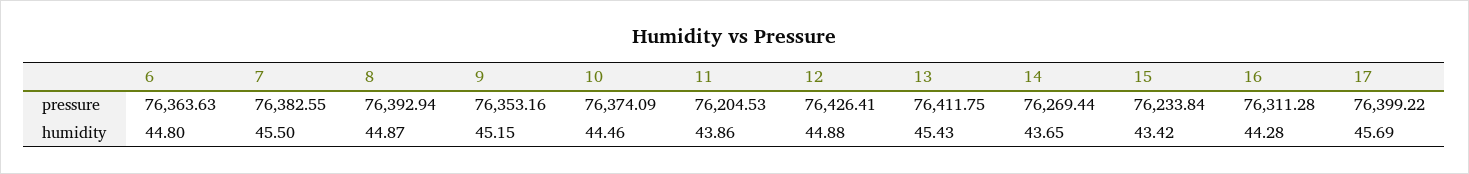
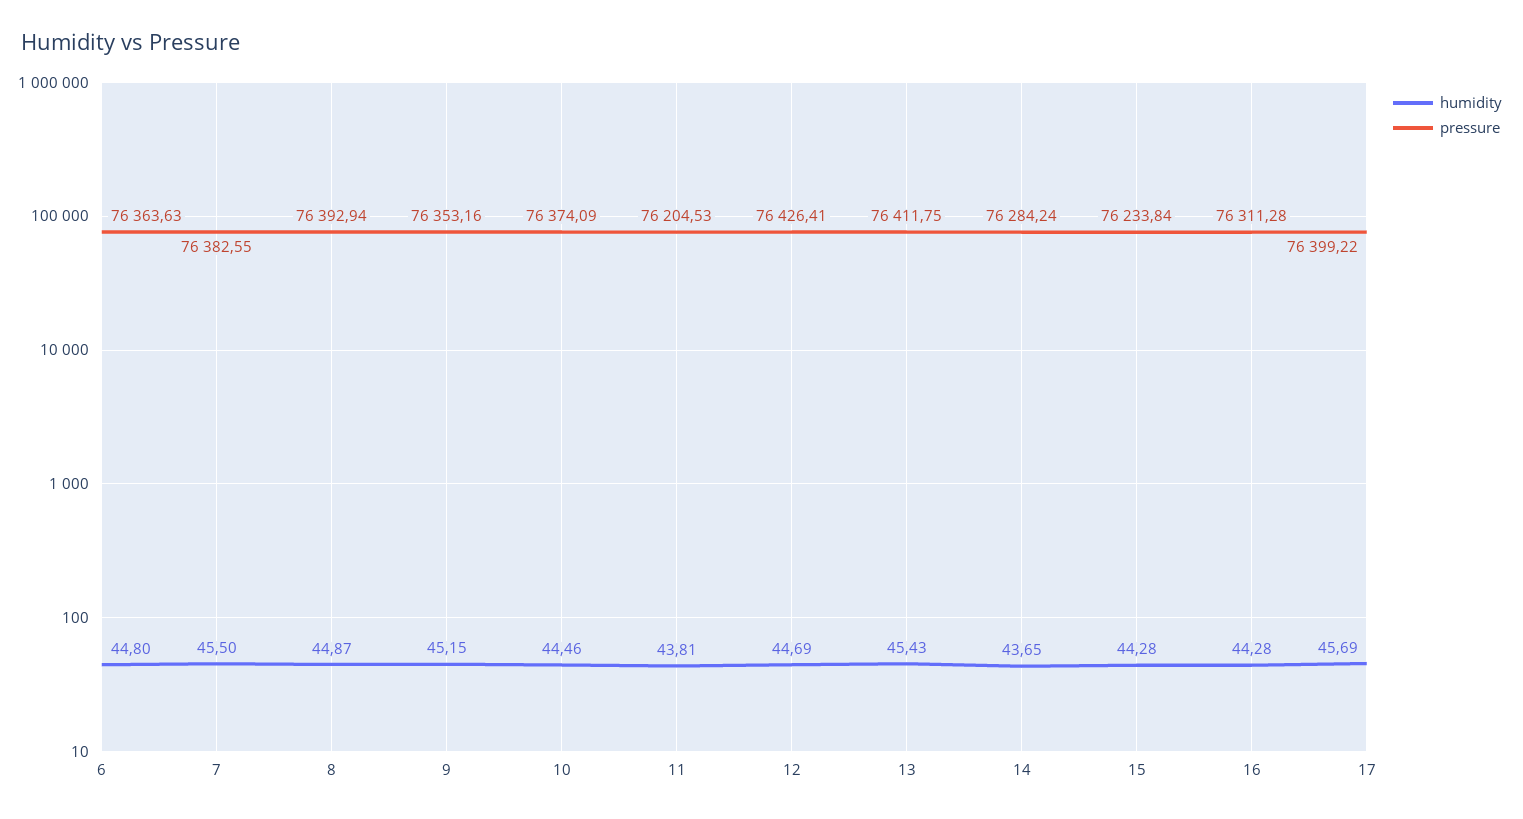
  {
    "pressure": {
      "6": 76363.63,
      "7": 76382.55,
      "8": 76392.94,
      "9": 76353.16,
      "10": 76374.09,
      "11": 76204.53,
      "12": 76426.41,
      "13": 76411.75,
-     "14": 76269.44,
+     "14": 76284.24,
      "15": 76233.84,
      "16": 76311.28,
      "17": 76399.22
    },
    "humidity": {
      "6": 44.8,
      "7": 45.5,
      "8": 44.87,
      "9": 45.15,
      "10": 44.46,
-     "11": 43.86,
+     "11": 43.81,
-     "12": 44.88,
+     "12": 44.69,
      "13": 45.43,
      "14": 43.65,
-     "15": 43.42,
+     "15": 44.28,
      "16": 44.28,
      "17": 45.69
    }
  }

